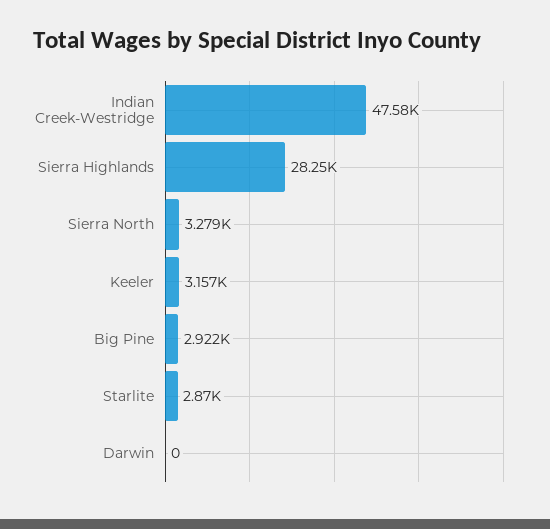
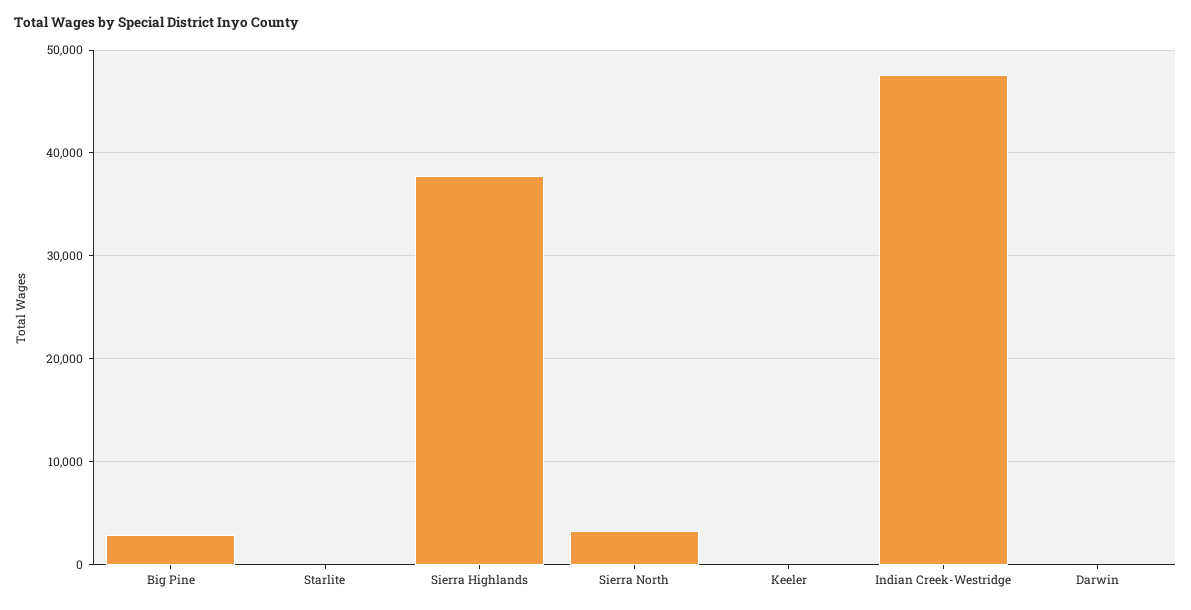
  {
    "Indian Creek-Westridge": 47580,
-   "Sierra Highlands": 28250,
+   "Sierra Highlands": 38000,
    "Sierra North": 3279,
-   "Keeler": 3157,
+   "Keeler": 0,
    "Big Pine": 2922,
-   "Starlite": 2870,
+   "Starlite": 0,
    "Darwin": 0
  }

